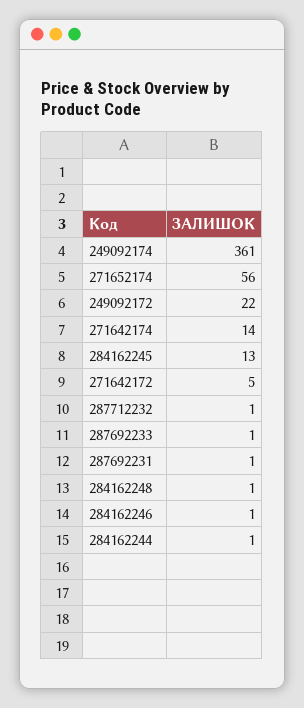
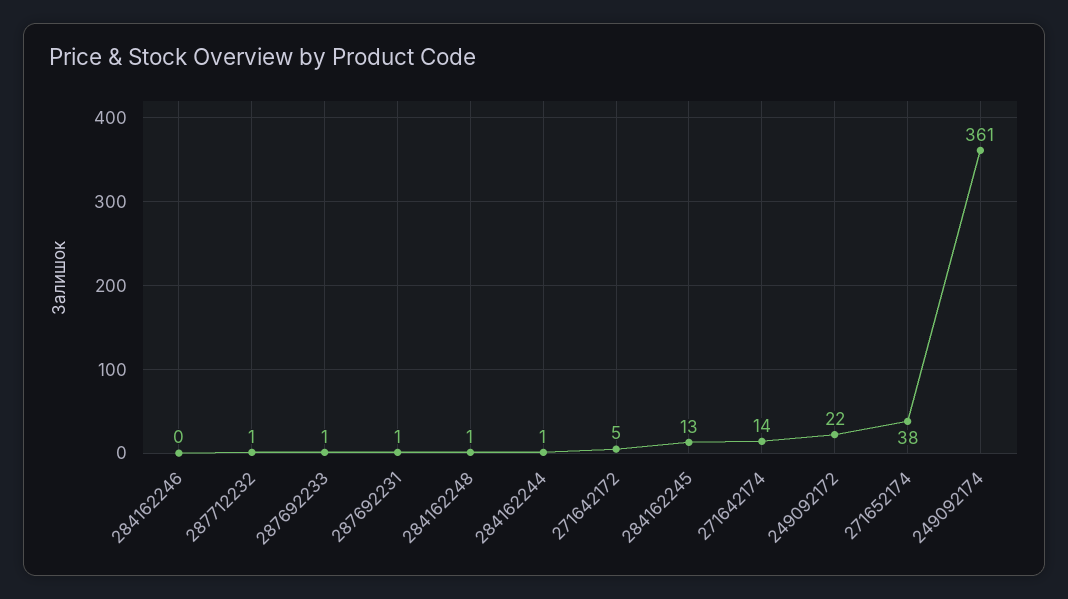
  {
    "249092174": 361,
-   "271652174": 56,
+   "271652174": 38,
    "249092172": 22,
    "271642174": 14,
    "284162245": 13,
    "271642172": 5,
    "287712232": 1,
    "287692233": 1,
    "287692231": 1,
    "284162248": 1,
-   "284162246": 1,
+   "284162246": 0,
    "284162244": 1
  }

